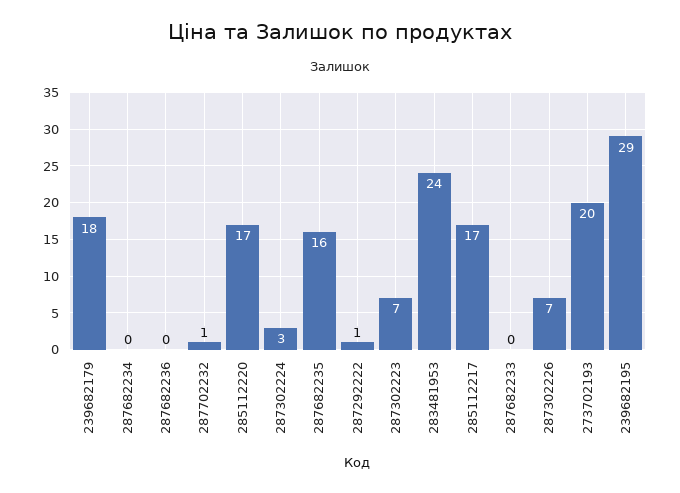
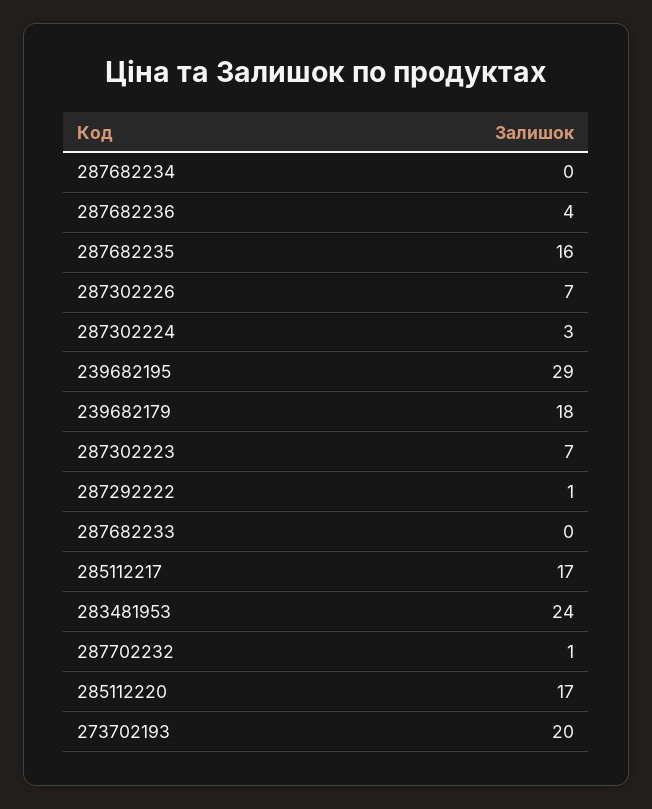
  {
    "239682179": 18,
    "287682234": 0,
-   "287682236": 0,
+   "287682236": 4,
    "287702232": 1,
    "285112220": 17,
    "287302224": 3,
    "287682235": 16,
    "287292222": 1,
    "287302223": 7,
    "283481953": 24,
    "285112217": 17,
    "287682233": 0,
    "287302226": 7,
    "273702193": 20,
    "239682195": 29
  }

